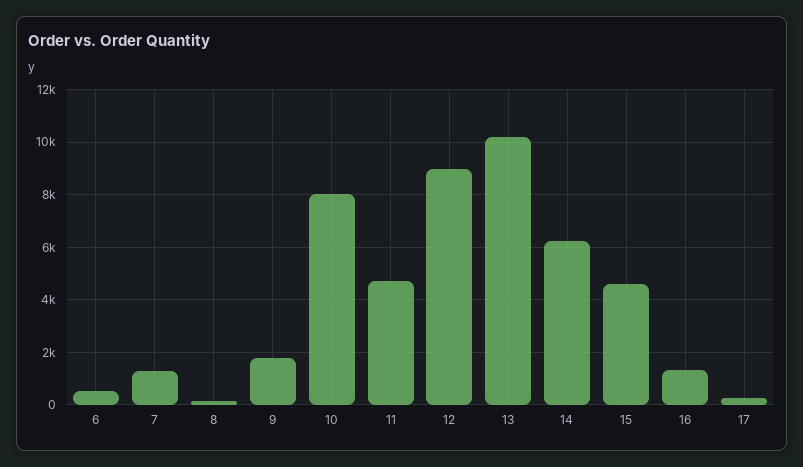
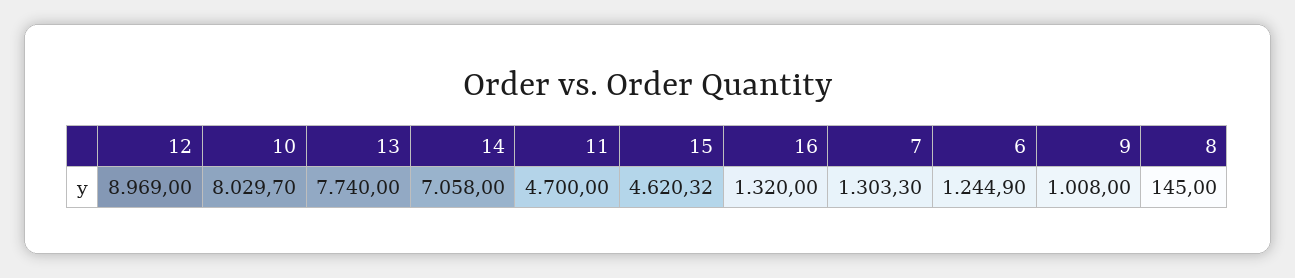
  {
-   "6": 500,
+   "6": 1244.9,
    "7": 1303.3,
    "8": 145,
-   "9": 1750,
+   "9": 1008,
    "10": 8029.7,
    "11": 4700,
    "12": 8969,
-   "13": 10250,
+   "13": 7740,
-   "14": 6250,
+   "14": 7058,
    "15": 4620.32,
-   "16": 1320,
+   "16": 1320
-   "17": 250
  }

